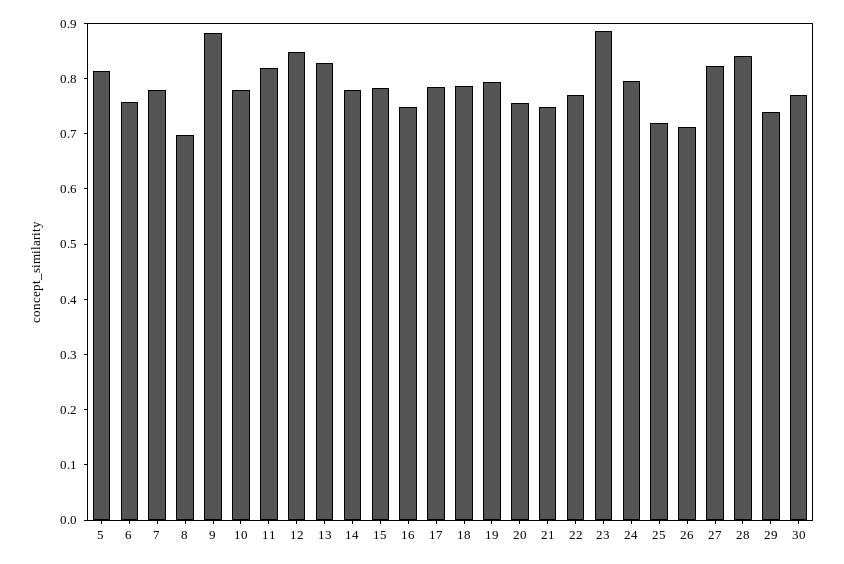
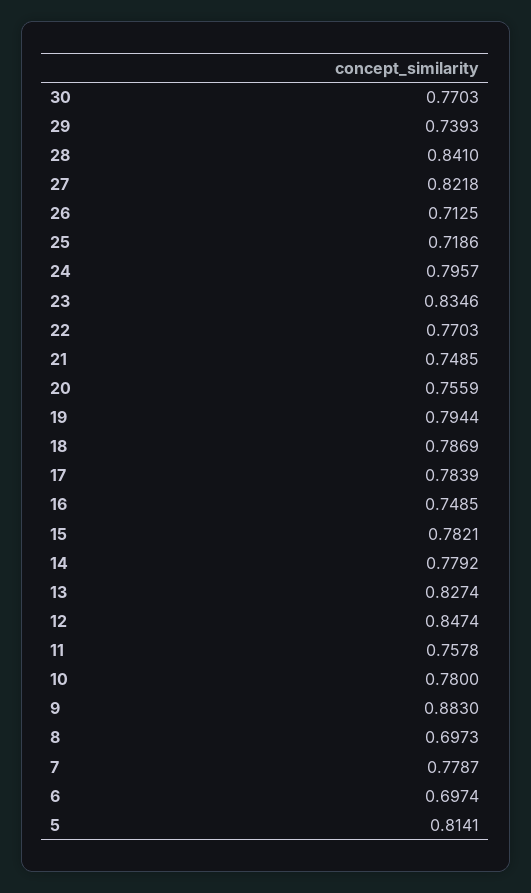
  {
    "5": 0.8141,
-   "6": 0.76,
+   "6": 0.6974,
    "7": 0.7787,
    "8": 0.6973,
    "9": 0.883,
    "10": 0.78,
-   "11": 0.82,
+   "11": 0.7578,
    "12": 0.8474,
    "13": 0.8274,
    "14": 0.7792,
    "15": 0.7821,
    "16": 0.7485,
    "17": 0.7839,
    "18": 0.7869,
    "19": 0.7944,
    "20": 0.7559,
    "21": 0.7485,
    "22": 0.7703,
-   "23": 0.88,
+   "23": 0.8346,
    "24": 0.7957,
    "25": 0.7186,
    "26": 0.7125,
    "27": 0.8218,
    "28": 0.841,
    "29": 0.7393,
    "30": 0.7703
  }

